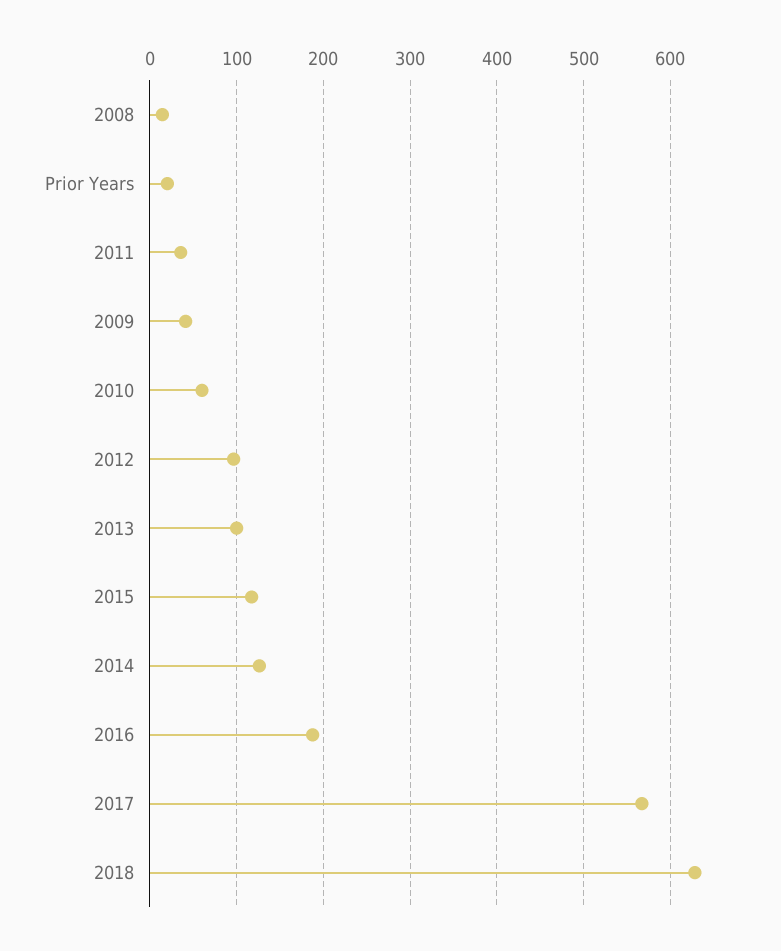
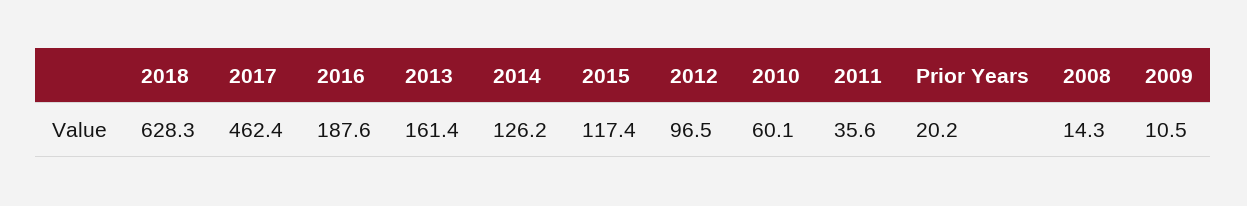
  {
    "2008": 14.3,
    "Prior Years": 20.2,
    "2011": 35.6,
-   "2009": 40,
+   "2009": 10.5,
    "2010": 60.1,
    "2012": 96.5,
-   "2013": 100,
+   "2013": 161.4,
    "2015": 117.4,
    "2014": 126.2,
    "2016": 187.6,
-   "2017": 570,
+   "2017": 462.4,
    "2018": 628.3
  }

